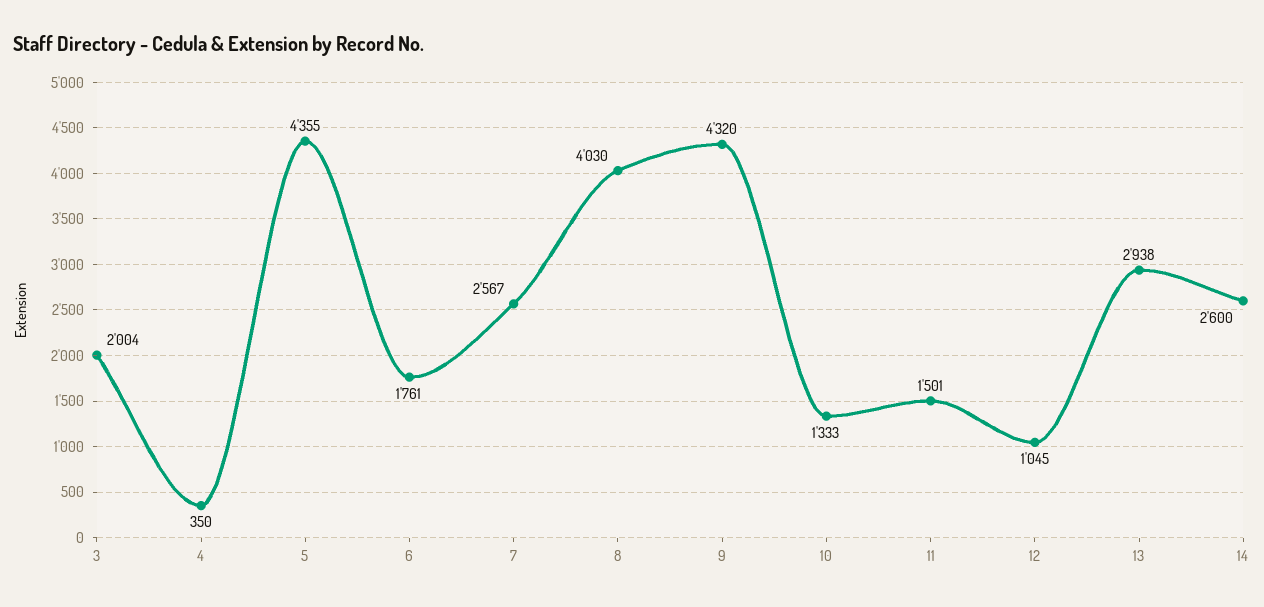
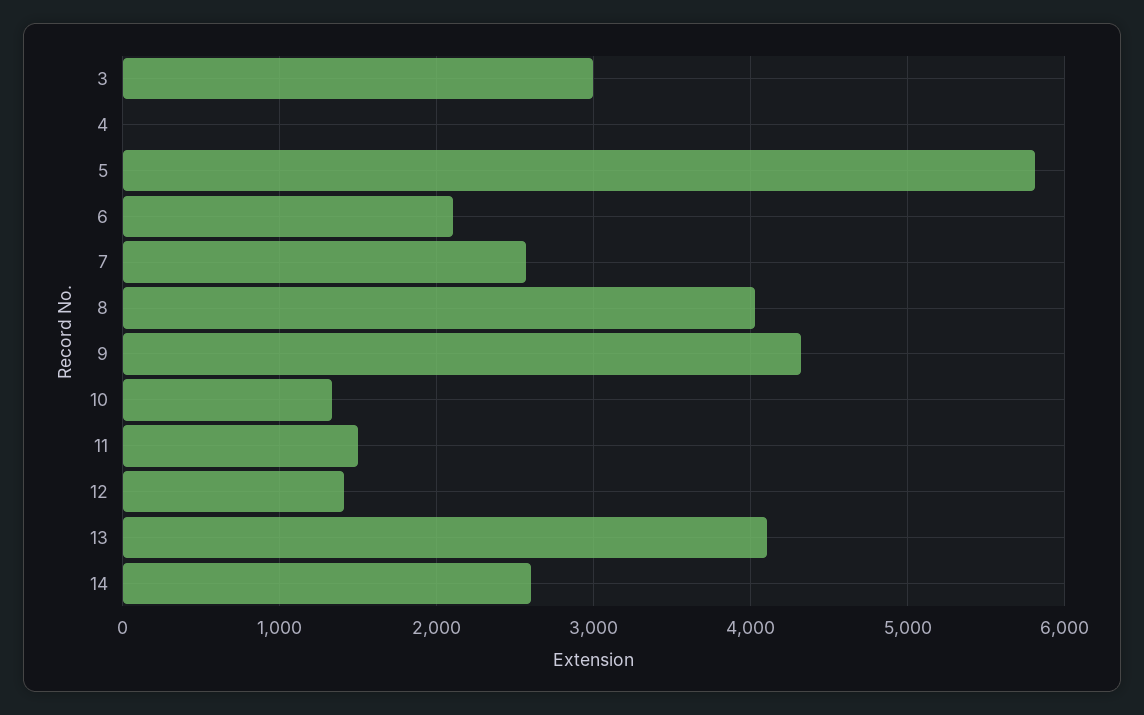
  {
-   "3": 2004,
+   "3": 3000,
-   "4": 350,
+   "4": 0,
-   "5": 4355,
+   "5": 5800,
-   "6": 1761,
+   "6": 2100,
    "7": 2567,
    "8": 4030,
    "9": 4320,
    "10": 1333,
    "11": 1501,
-   "12": 1045,
+   "12": 1400,
-   "13": 2938,
+   "13": 4100,
    "14": 2600
  }

